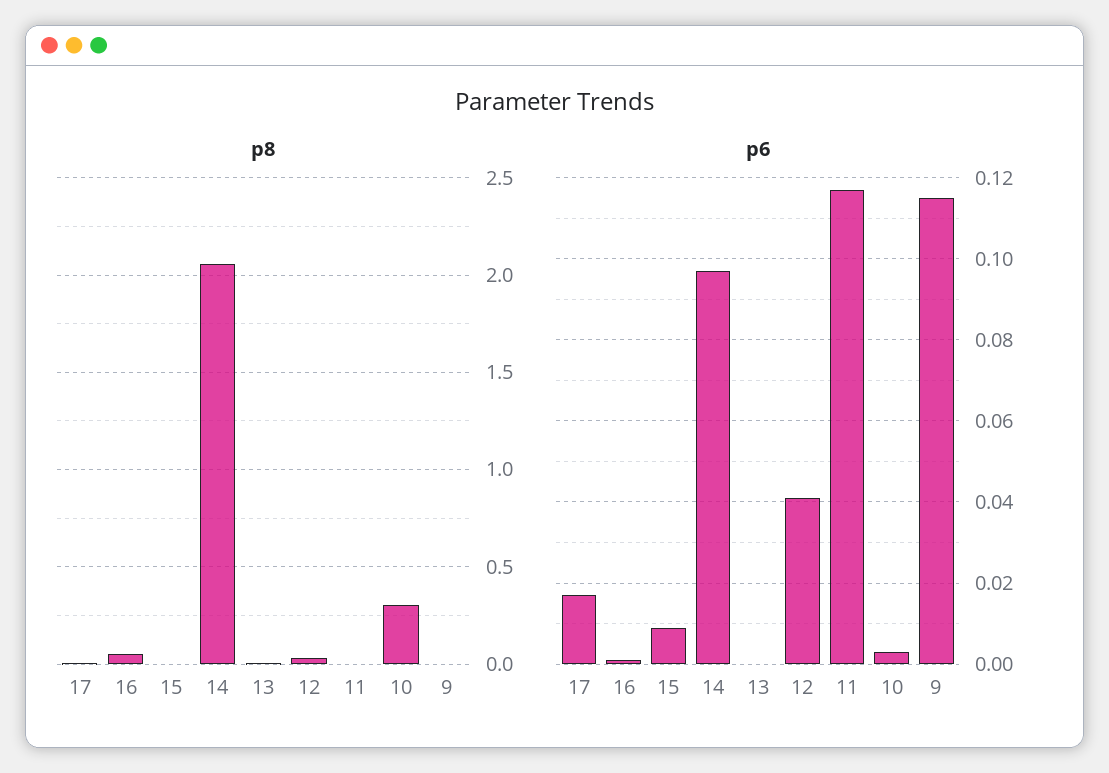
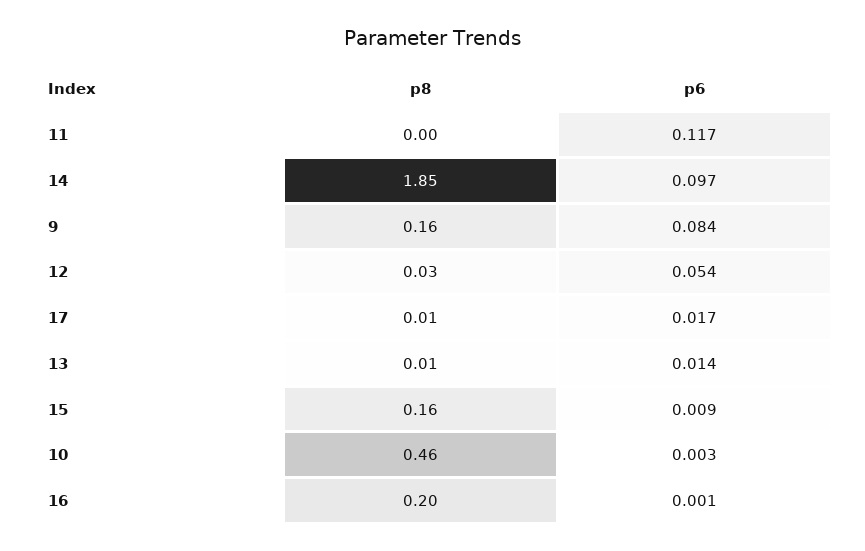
  {
    "p8": {
      "17": 0.01,
-     "16": 0.05,
+     "16": 0.2,
-     "15": 0,
+     "15": 0.16,
-     "14": 2.05,
+     "14": 1.85,
      "13": 0.01,
      "12": 0.03,
      "11": 0,
-     "10": 0.3,
+     "10": 0.46,
-     "9": 0
+     "9": 0.16
    },
    "p6": {
      "17": 0.017,
      "16": 0.001,
      "15": 0.009,
      "14": 0.097,
-     "13": 0,
+     "13": 0.014,
-     "12": 0.04,
+     "12": 0.054,
      "11": 0.117,
      "10": 0.003,
-     "9": 0.115
+     "9": 0.084
    }
  }

